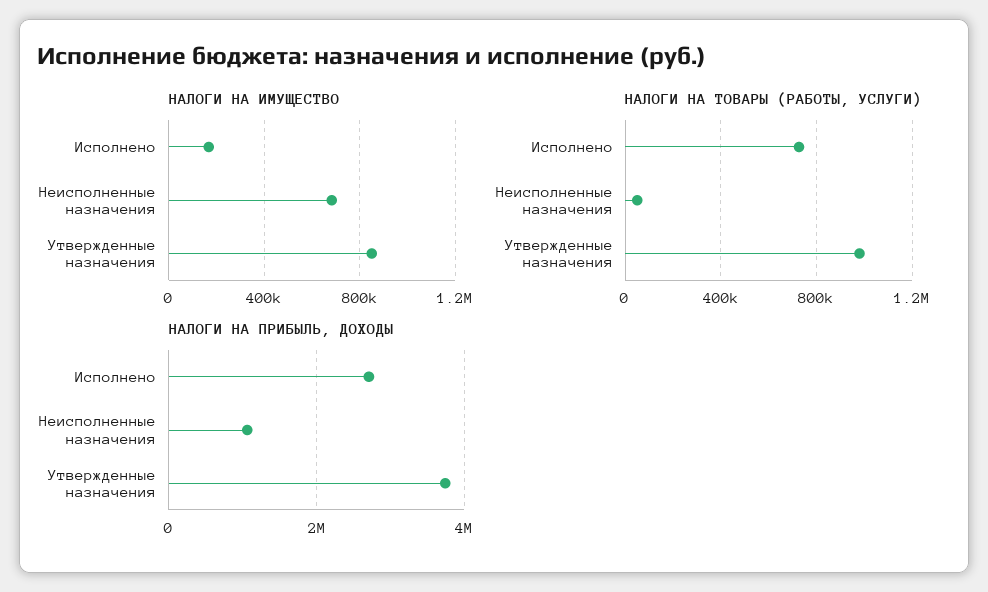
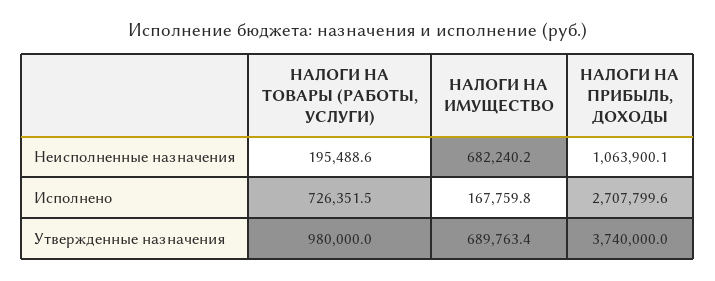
  {
    "НАЛОГИ НА ИМУЩЕСТВО": {
      "Исполнено": 167759.8,
      "Неисполненные назначения": 682240.2,
-     "Утвержденные назначения": 850000
+     "Утвержденные назначения": 689763.4
    },
    "НАЛОГИ НА ТОВАРЫ (РАБОТЫ, УСЛУГИ)": {
      "Исполнено": 726351.5,
-     "Неисполненные назначения": 50000,
+     "Неисполненные назначения": 195488.6,
      "Утвержденные назначения": 980000
    },
    "НАЛОГИ НА ПРИБЫЛЬ, ДОХОДЫ": {
      "Исполнено": 2707799.6,
      "Неисполненные назначения": 1063900.1,
      "Утвержденные назначения": 3740000
    }
  }

